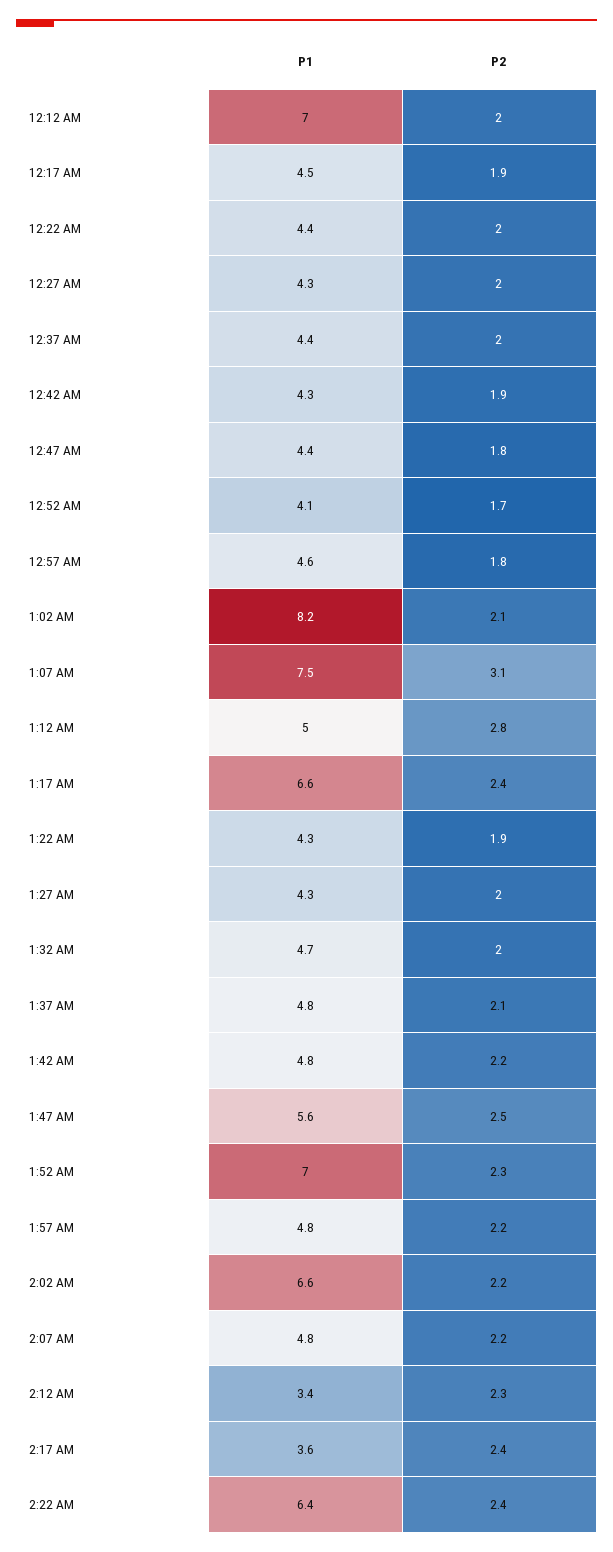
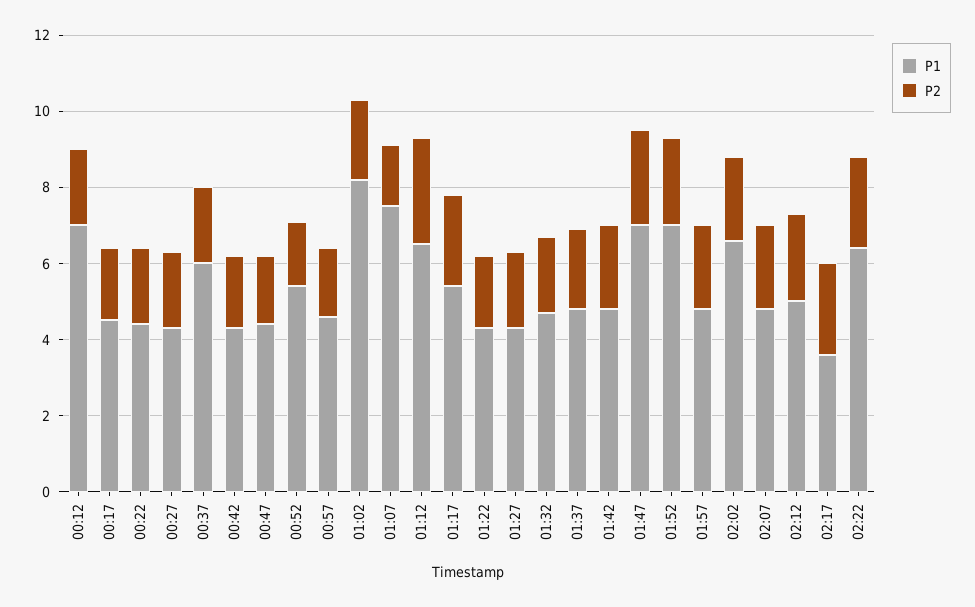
  {
    "P1": {
      "12:12 AM": 7,
      "12:17 AM": 4.5,
      "12:22 AM": 4.4,
      "12:27 AM": 4.3,
-     "12:37 AM": 4.4,
+     "12:37 AM": 6,
      "12:42 AM": 4.3,
      "12:47 AM": 4.4,
-     "12:52 AM": 4.1,
+     "12:52 AM": 5.5,
      "12:57 AM": 4.6,
      "1:02 AM": 8.2,
      "1:07 AM": 7.5,
-     "1:12 AM": 5,
+     "1:12 AM": 6.5,
-     "1:17 AM": 6.6,
+     "1:17 AM": 5.5,
      "1:22 AM": 4.3,
      "1:27 AM": 4.3,
      "1:32 AM": 4.7,
      "1:37 AM": 4.8,
      "1:42 AM": 4.8,
-     "1:47 AM": 5.6,
+     "1:47 AM": 7,
      "1:52 AM": 7,
      "1:57 AM": 4.8,
      "2:02 AM": 6.6,
      "2:07 AM": 4.8,
-     "2:12 AM": 3.4,
+     "2:12 AM": 5,
      "2:17 AM": 3.6,
      "2:22 AM": 6.4
    },
    "P2": {
      "12:12 AM": 2,
      "12:17 AM": 1.9,
      "12:22 AM": 2,
      "12:27 AM": 2,
      "12:37 AM": 2,
      "12:42 AM": 1.9,
      "12:47 AM": 1.8,
      "12:52 AM": 1.7,
      "12:57 AM": 1.8,
      "1:02 AM": 2.1,
-     "1:07 AM": 3.1,
+     "1:07 AM": 1.5,
      "1:12 AM": 2.8,
      "1:17 AM": 2.4,
      "1:22 AM": 1.9,
      "1:27 AM": 2,
      "1:32 AM": 2,
      "1:37 AM": 2.1,
      "1:42 AM": 2.2,
      "1:47 AM": 2.5,
      "1:52 AM": 2.3,
      "1:57 AM": 2.2,
      "2:02 AM": 2.2,
      "2:07 AM": 2.2,
      "2:12 AM": 2.3,
      "2:17 AM": 2.4,
      "2:22 AM": 2.4
    }
  }

